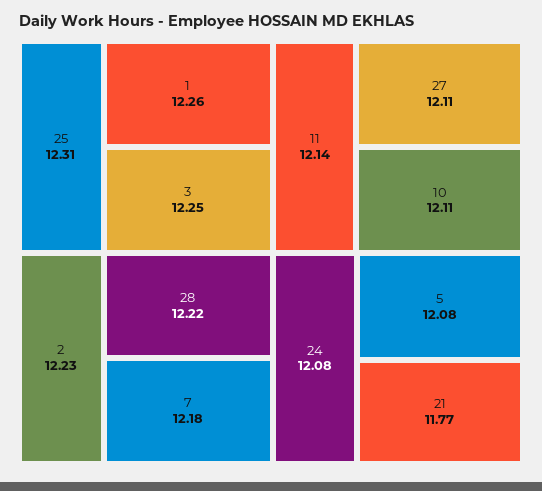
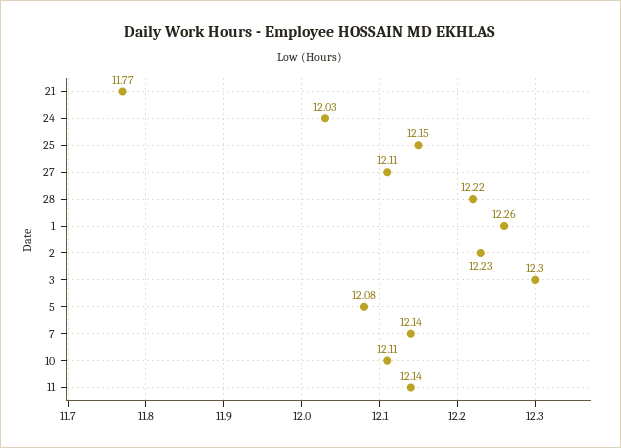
  {
-   "25": 12.31,
+   "25": 12.15,
    "1": 12.26,
-   "3": 12.25,
+   "3": 12.3,
    "2": 12.23,
    "28": 12.22,
-   "7": 12.18,
+   "7": 12.14,
    "11": 12.14,
    "27": 12.11,
    "10": 12.11,
-   "24": 12.08,
+   "24": 12.03,
    "5": 12.08,
    "21": 11.77
  }

